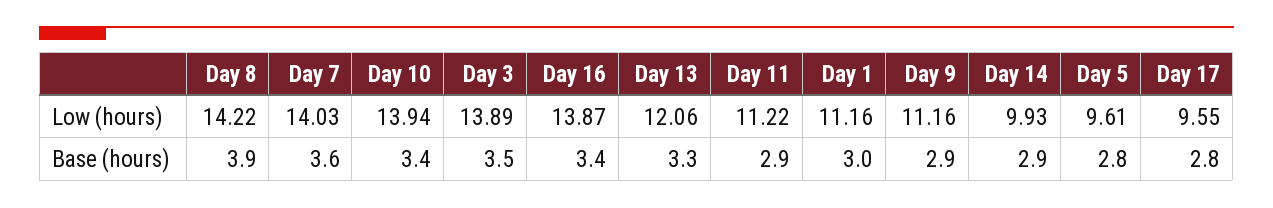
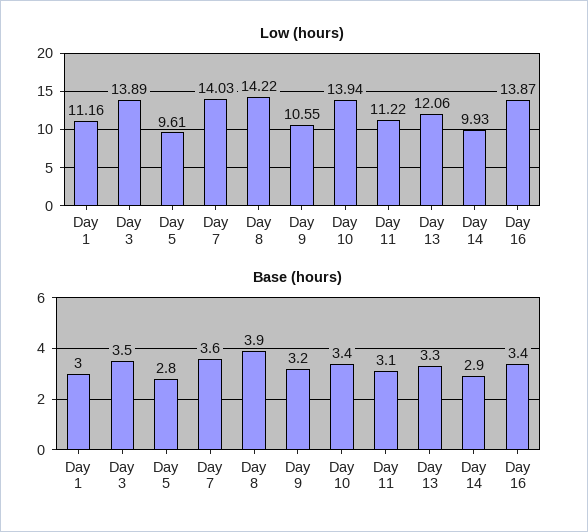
  {
    "Low (hours)": {
      "Day 8": 14.22,
      "Day 7": 14.03,
      "Day 10": 13.94,
      "Day 3": 13.89,
      "Day 16": 13.87,
      "Day 13": 12.06,
      "Day 11": 11.22,
      "Day 1": 11.16,
-     "Day 9": 11.16,
+     "Day 9": 10.55,
      "Day 14": 9.93,
-     "Day 5": 9.61,
+     "Day 5": 9.61
-     "Day 17": 9.55
    },
    "Base (hours)": {
      "Day 8": 3.9,
      "Day 7": 3.6,
      "Day 10": 3.4,
      "Day 3": 3.5,
      "Day 16": 3.4,
      "Day 13": 3.3,
-     "Day 11": 2.9,
+     "Day 11": 3.1,
      "Day 1": 3,
-     "Day 9": 2.9,
+     "Day 9": 3.2,
      "Day 14": 2.9,
-     "Day 5": 2.8,
+     "Day 5": 2.8
-     "Day 17": 2.8
    }
  }

